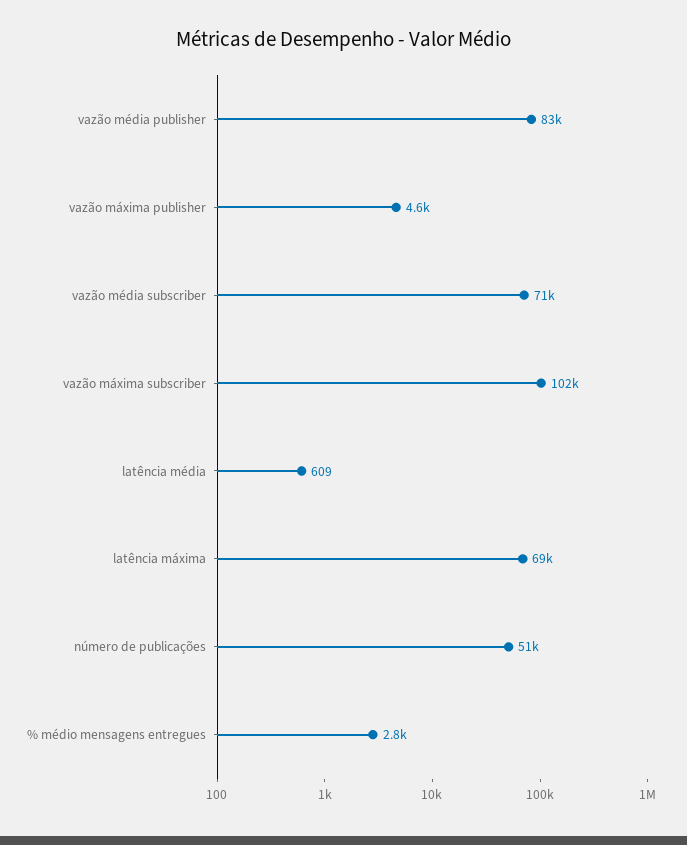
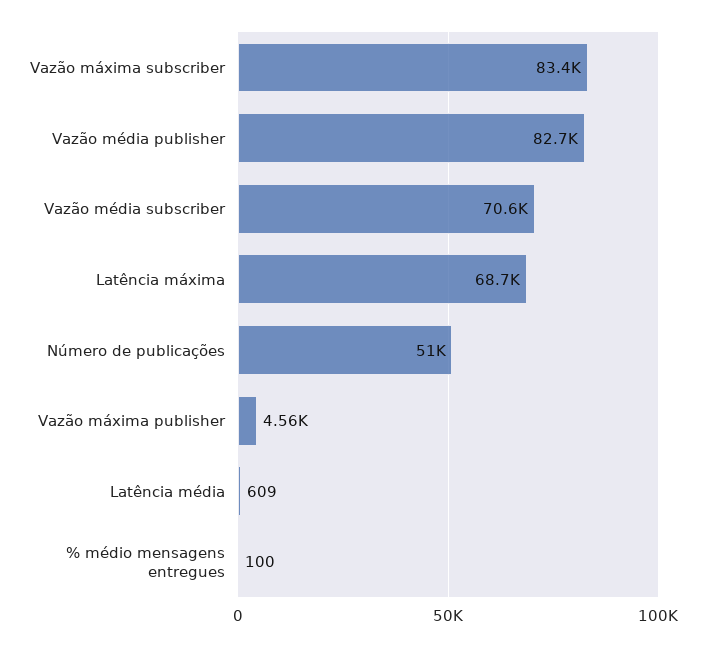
  {
    "vazão média publisher": 82700,
    "vazão máxima publisher": 4560,
    "vazão média subscriber": 70600,
-   "vazão máxima subscriber": 102000,
+   "vazão máxima subscriber": 83400,
    "latência média": 609,
    "latência máxima": 68700,
    "número de publicações": 51000,
-   "% médio mensagens entregues": 2800
+   "% médio mensagens entregues": 100
  }

